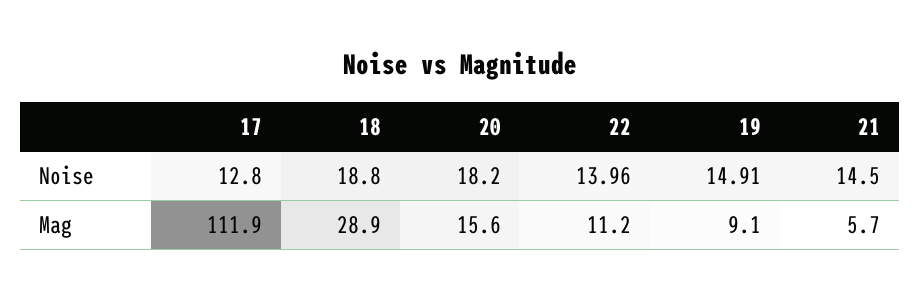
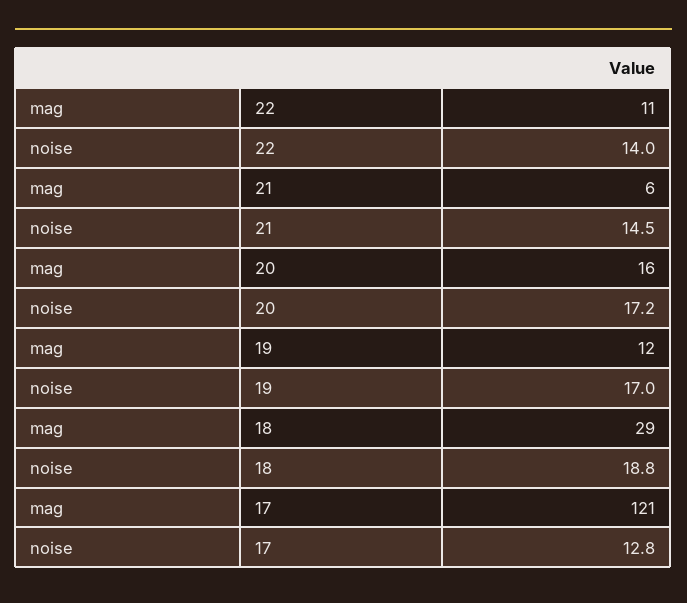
  {
    "17": {
      "Noise": 12.8,
-     "Mag": 111.9
+     "Mag": 121
    },
    "18": {
      "Noise": 18.8,
      "Mag": 28.9
    },
    "20": {
-     "Noise": 18.2,
+     "Noise": 17.2,
      "Mag": 15.6
    },
    "22": {
      "Noise": 13.96,
      "Mag": 11.2
    },
    "19": {
-     "Noise": 14.91,
+     "Noise": 17,
-     "Mag": 9.1
+     "Mag": 12
    },
    "21": {
      "Noise": 14.5,
      "Mag": 5.7
    }
  }

